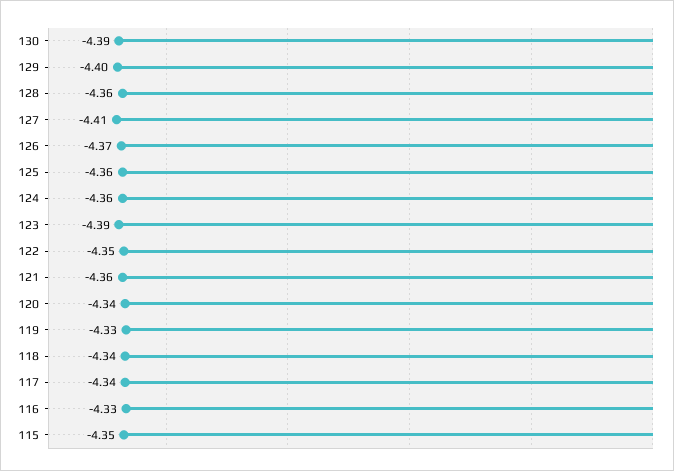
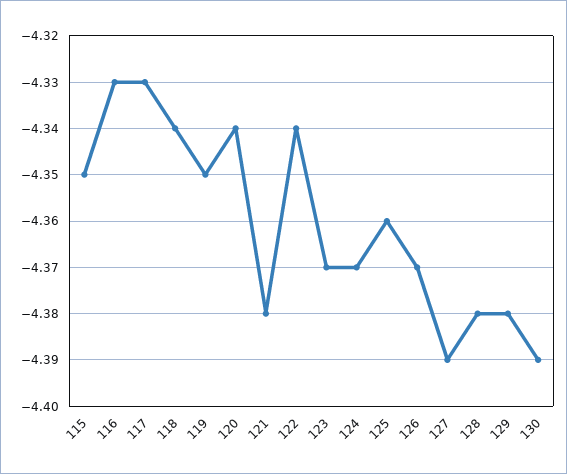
  {
    "130": -4.39,
-   "129": -4.4,
+   "129": -4.38,
-   "128": -4.36,
+   "128": -4.38,
-   "127": -4.41,
+   "127": -4.39,
    "126": -4.37,
    "125": -4.36,
-   "124": -4.36,
+   "124": -4.37,
-   "123": -4.39,
+   "123": -4.37,
-   "122": -4.35,
+   "122": -4.34,
-   "121": -4.36,
+   "121": -4.38,
    "120": -4.34,
-   "119": -4.33,
+   "119": -4.35,
    "118": -4.34,
-   "117": -4.34,
+   "117": -4.33,
    "116": -4.33,
    "115": -4.35
  }

